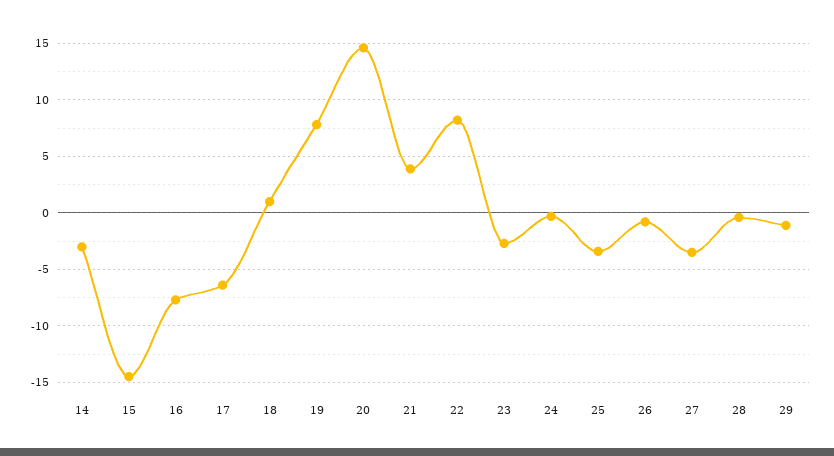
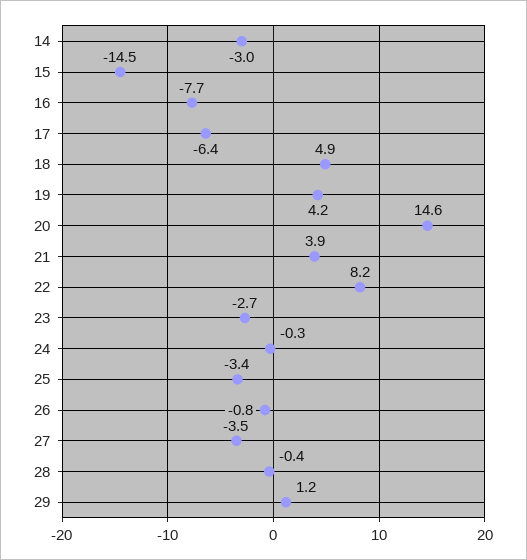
  {
    "14": -3,
    "15": -14.5,
    "16": -7.7,
    "17": -6.4,
-   "18": 1,
+   "18": 4.9,
-   "19": 8,
+   "19": 4.2,
    "20": 14.6,
    "21": 3.9,
    "22": 8.2,
    "23": -2.7,
    "24": -0.3,
    "25": -3.4,
    "26": -0.8,
    "27": -3.5,
    "28": -0.4,
-   "29": -1
+   "29": 1.2
  }

